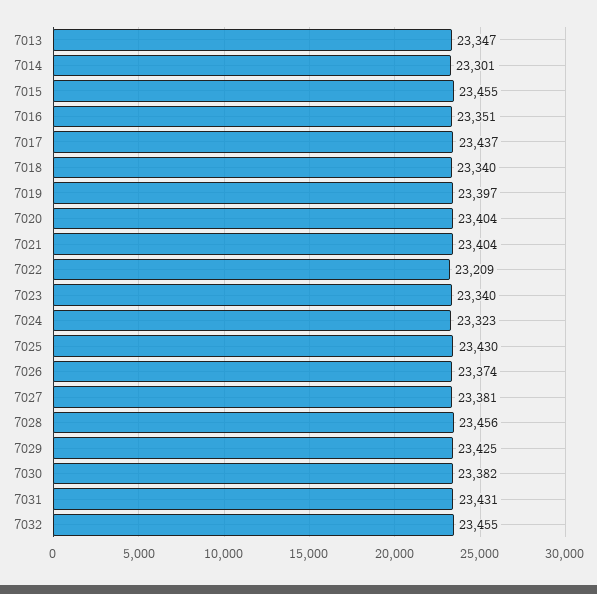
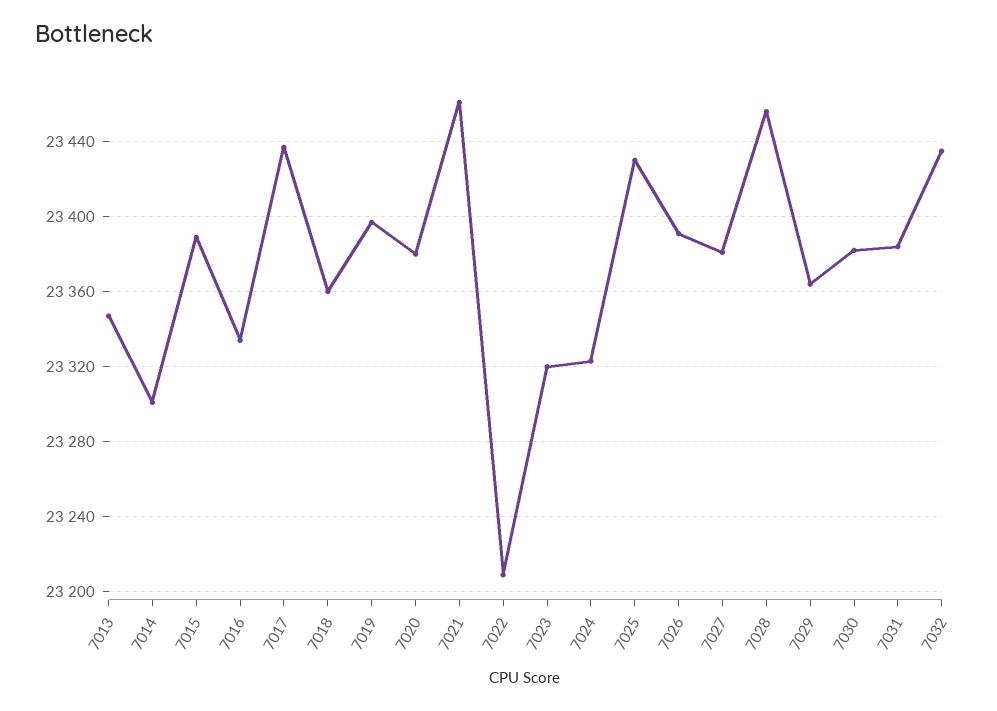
  {
    "7013": 23347,
    "7014": 23301,
-   "7015": 23455,
+   "7015": 23390,
-   "7016": 23351,
+   "7016": 23335,
    "7017": 23437,
-   "7018": 23340,
+   "7018": 23360,
    "7019": 23397,
-   "7020": 23404,
+   "7020": 23380,
-   "7021": 23404,
+   "7021": 23460,
    "7022": 23209,
-   "7023": 23340,
+   "7023": 23320,
    "7024": 23323,
    "7025": 23430,
-   "7026": 23374,
+   "7026": 23390,
    "7027": 23381,
    "7028": 23456,
-   "7029": 23425,
+   "7029": 23365,
    "7030": 23382,
-   "7031": 23431,
+   "7031": 23385,
-   "7032": 23455
+   "7032": 23435
  }

